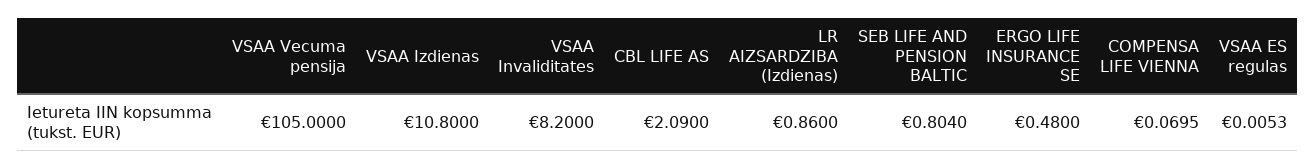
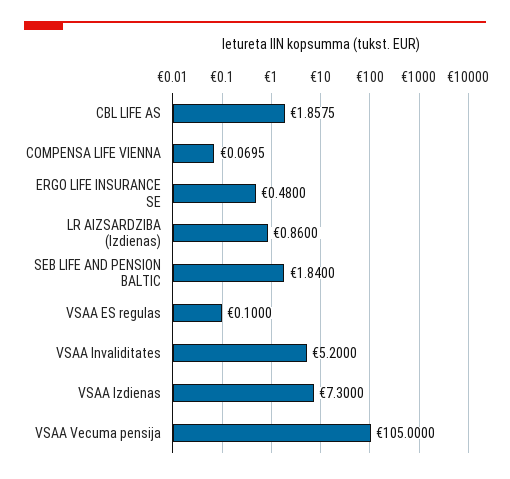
  {
    "VSAA Vecuma pensija": 105,
-   "VSAA Izdienas": 10.8,
+   "VSAA Izdienas": 7.3,
-   "VSAA Invaliditates": 8.2,
+   "VSAA Invaliditates": 5.2,
-   "CBL LIFE AS": 2.09,
+   "CBL LIFE AS": 1.8575,
    "LR AIZSARDZIBA (Izdienas)": 0.86,
-   "SEB LIFE AND PENSION BALTIC": 0.804,
+   "SEB LIFE AND PENSION BALTIC": 1.84,
    "ERGO LIFE INSURANCE SE": 0.48,
    "COMPENSA LIFE VIENNA": 0.0695,
-   "VSAA ES regulas": 0.0053
+   "VSAA ES regulas": 0.1
  }

